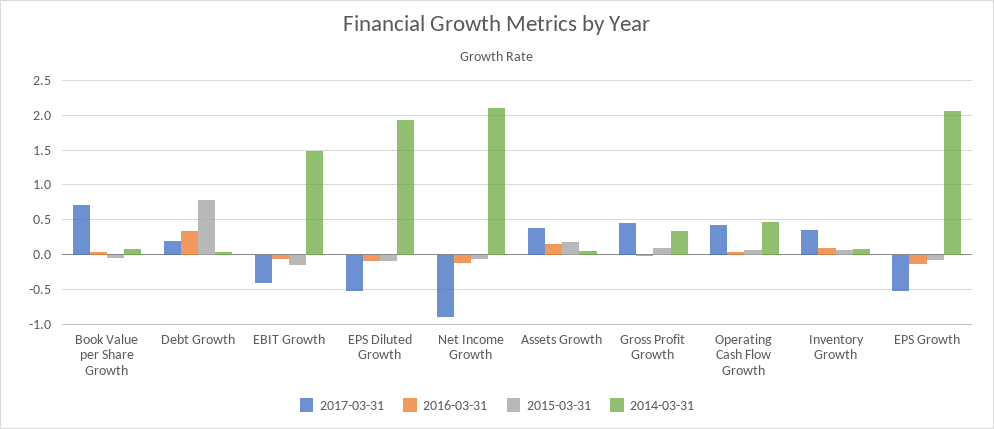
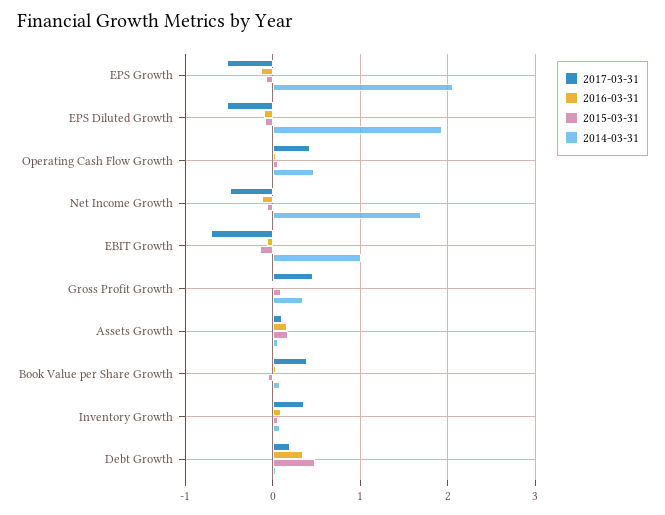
  {
    "2017-03-31": {
-     "Book Value per Share Growth": 0.7,
+     "Book Value per Share Growth": 0.4,
      "Debt Growth": 0.2,
-     "EBIT Growth": -0.4,
+     "EBIT Growth": -0.7,
      "EPS Diluted Growth": -0.5,
-     "Net Income Growth": -0.9,
+     "Net Income Growth": -0.5,
-     "Assets Growth": 0.4,
+     "Assets Growth": 0.1,
      "Gross Profit Growth": 0.5,
      "Operating Cash Flow Growth": 0.4,
      "Inventory Growth": 0.4,
      "EPS Growth": -0.5
    },
    "2016-03-31": {
      "Book Value per Share Growth": 0,
      "Debt Growth": 0.3,
      "EBIT Growth": -0.1,
      "EPS Diluted Growth": -0.1,
      "Net Income Growth": -0.1,
      "Assets Growth": 0.2,
      "Gross Profit Growth": 0,
      "Operating Cash Flow Growth": 0,
      "Inventory Growth": 0.1,
      "EPS Growth": -0.1
    },
    "2015-03-31": {
      "Book Value per Share Growth": -0.1,
-     "Debt Growth": 0.8,
+     "Debt Growth": 0.5,
      "EBIT Growth": -0.1,
      "EPS Diluted Growth": -0.1,
      "Net Income Growth": -0.1,
      "Assets Growth": 0.2,
      "Gross Profit Growth": 0.1,
      "Operating Cash Flow Growth": 0.1,
      "Inventory Growth": 0.1,
      "EPS Growth": -0.1
    },
    "2014-03-31": {
      "Book Value per Share Growth": 0.1,
      "Debt Growth": 0,
-     "EBIT Growth": 1.5,
+     "EBIT Growth": 1,
      "EPS Diluted Growth": 1.9,
-     "Net Income Growth": 2.1,
+     "Net Income Growth": 1.7,
      "Assets Growth": 0.1,
      "Gross Profit Growth": 0.3,
      "Operating Cash Flow Growth": 0.5,
      "Inventory Growth": 0.1,
      "EPS Growth": 2.1
    }
  }

